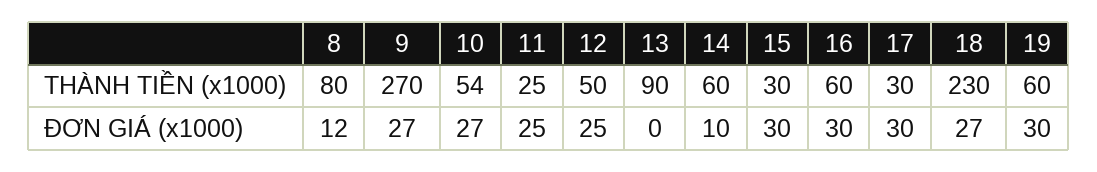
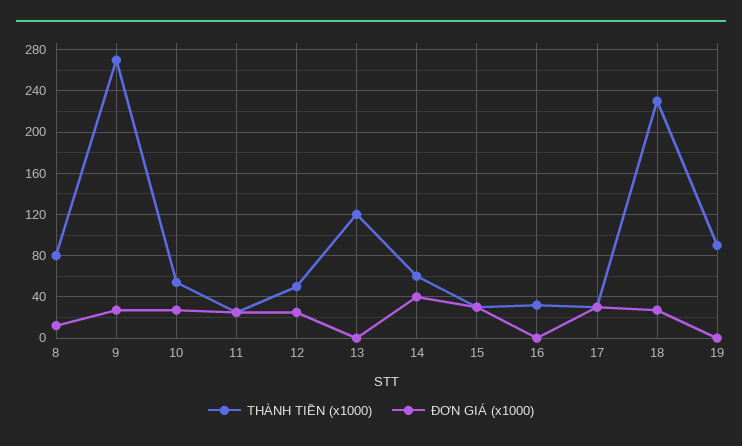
  {
    "THÀNH TIỀN (x1000)": {
      "8": 80,
      "9": 270,
      "10": 54,
      "11": 25,
      "12": 50,
-     "13": 90,
+     "13": 120,
      "14": 60,
      "15": 30,
-     "16": 60,
+     "16": 30,
      "17": 30,
      "18": 230,
-     "19": 60
+     "19": 90
    },
    "ĐƠN GIÁ (x1000)": {
      "8": 12,
      "9": 27,
      "10": 27,
      "11": 25,
      "12": 25,
      "13": 0,
-     "14": 10,
+     "14": 40,
      "15": 30,
-     "16": 30,
+     "16": 0,
      "17": 30,
      "18": 27,
-     "19": 30
+     "19": 0
    }
  }

